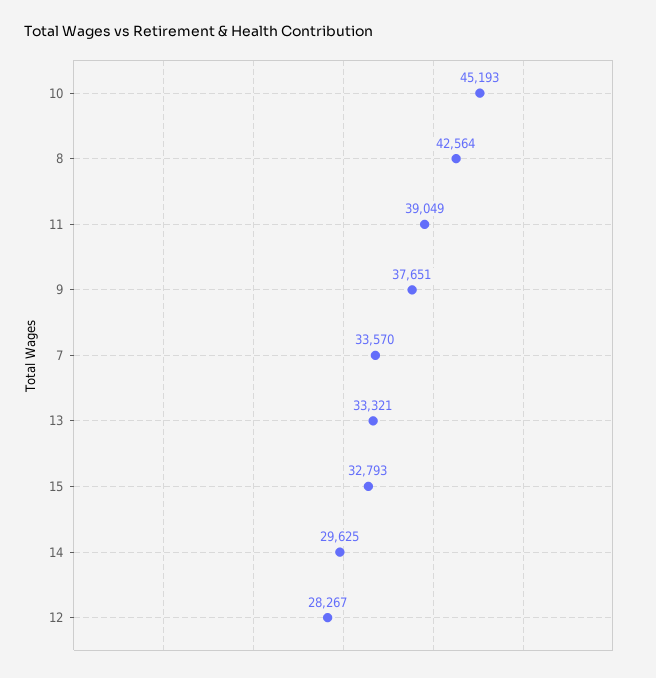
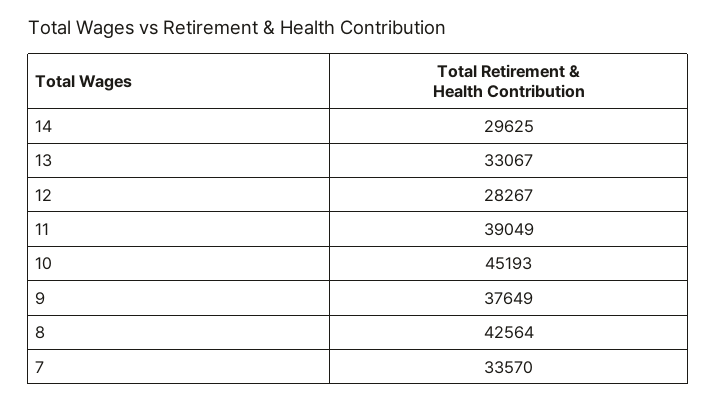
  {
    "10": 45193,
    "8": 42564,
    "11": 39049,
-   "9": 37651,
+   "9": 37649,
    "7": 33570,
-   "13": 33321,
+   "13": 33067,
-   "15": 32793,
    "14": 29625,
    "12": 28267
  }

